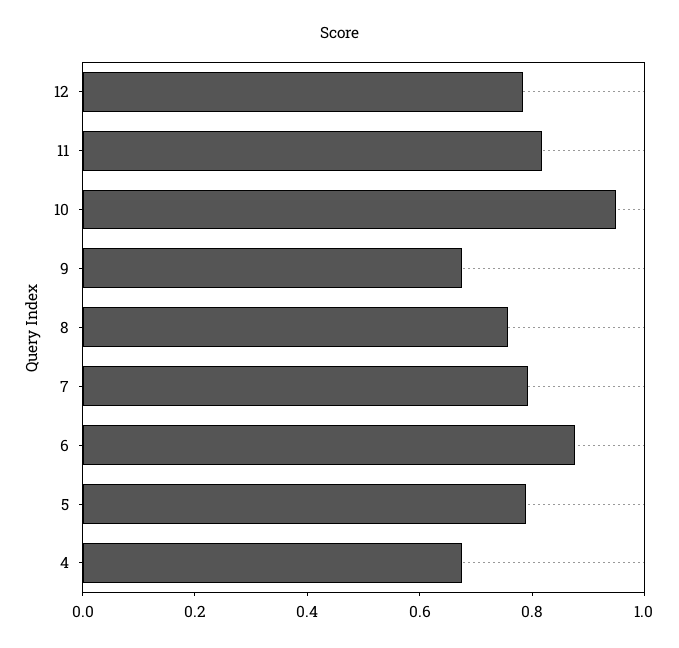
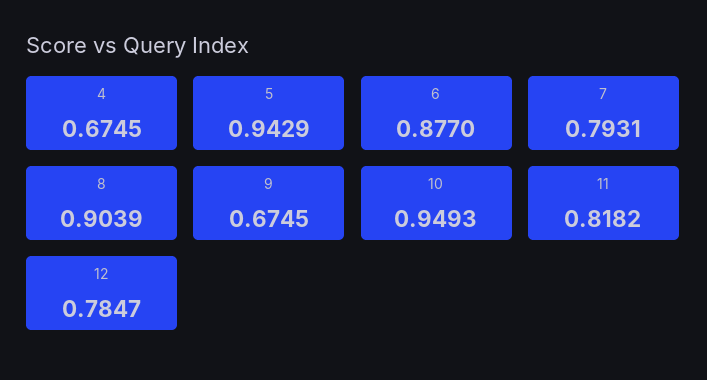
  {
    "12": 0.7847,
    "11": 0.8182,
    "10": 0.9493,
    "9": 0.6745,
-   "8": 0.75,
+   "8": 0.9039,
    "7": 0.7931,
    "6": 0.877,
-   "5": 0.8,
+   "5": 0.9429,
    "4": 0.6745
  }

